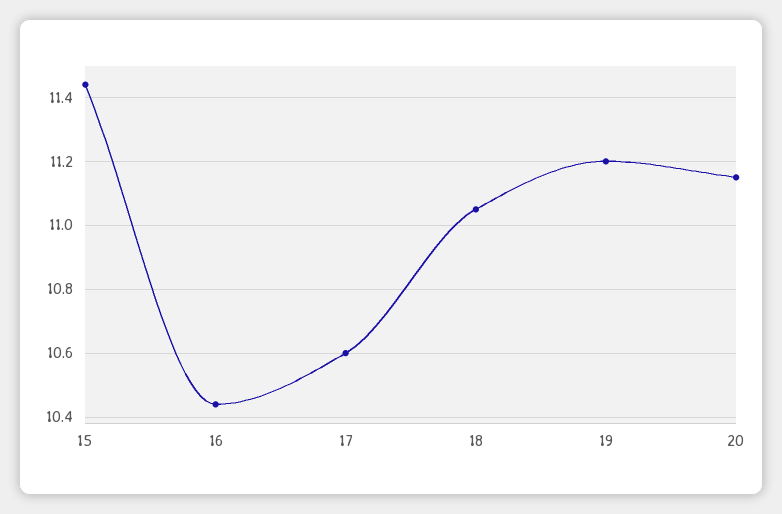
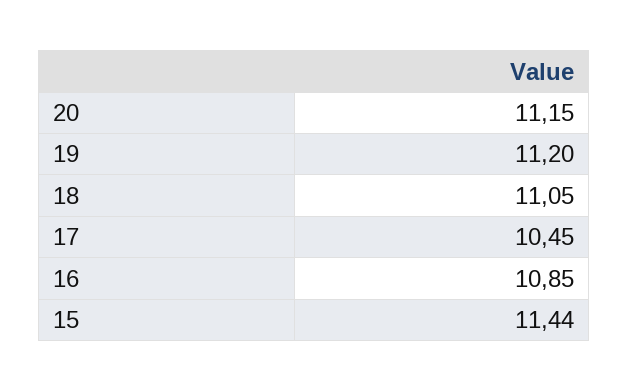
  {
    "15": 11.44,
-   "16": 10.45,
+   "16": 10.85,
-   "17": 10.6,
+   "17": 10.45,
    "18": 11.05,
    "19": 11.2,
    "20": 11.15
  }

